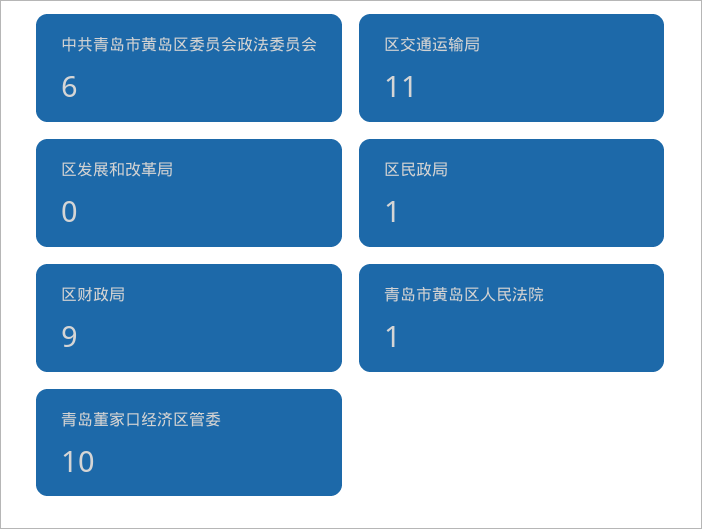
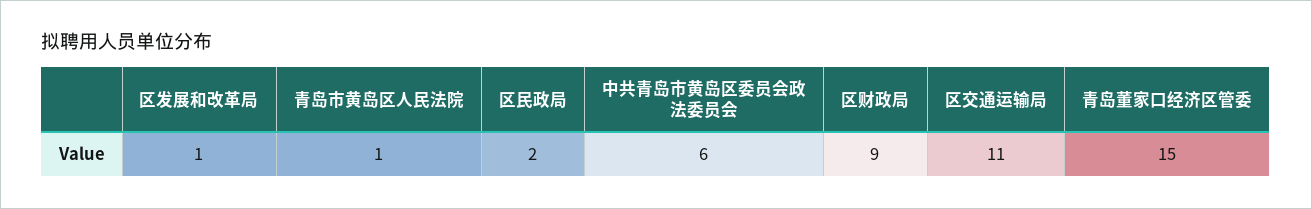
  {
    "中共青岛市黄岛区委员会政法委员会": 6,
    "区交通运输局": 11,
-   "区发展和改革局": 0,
+   "区发展和改革局": 1,
-   "区民政局": 1,
+   "区民政局": 2,
    "区财政局": 9,
    "青岛市黄岛区人民法院": 1,
-   "青岛董家口经济区管委": 10
+   "青岛董家口经济区管委": 15
  }

